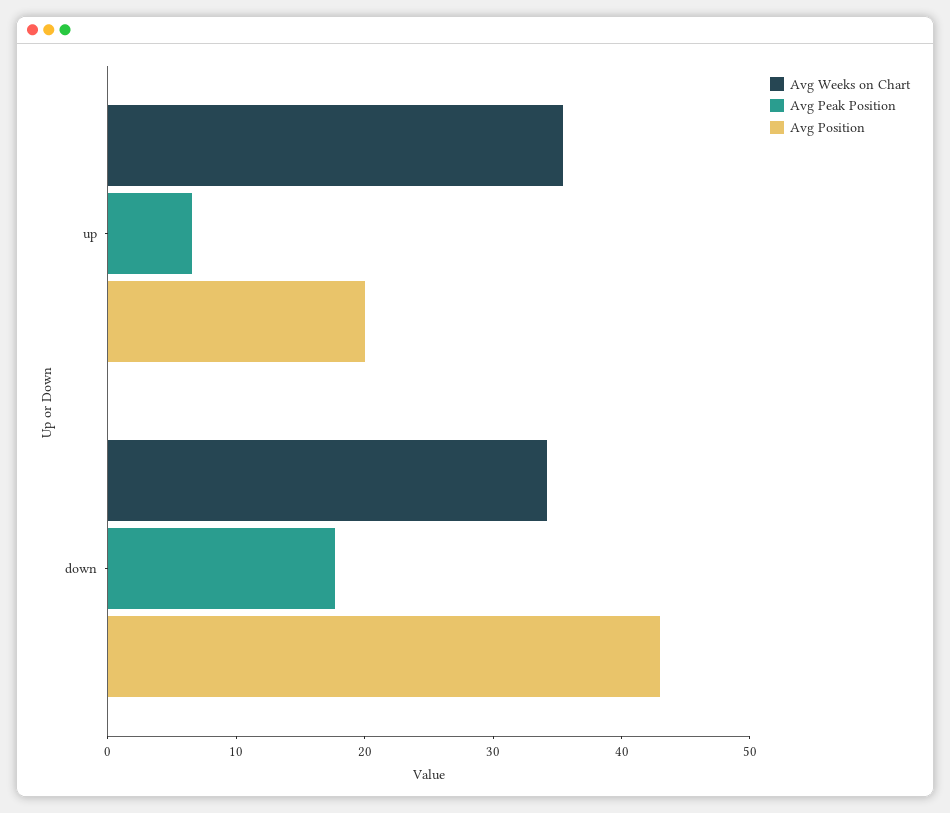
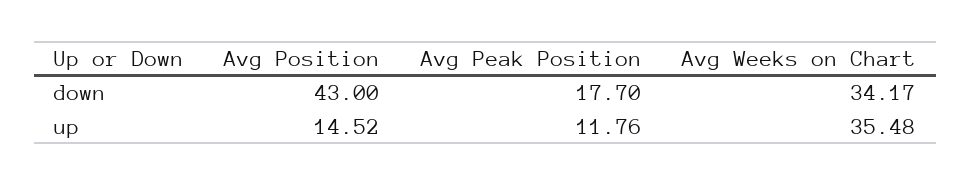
  {
    "Avg Weeks on Chart": {
      "up": 35.48,
      "down": 34.17
    },
    "Avg Peak Position": {
-     "up": 6,
+     "up": 11.76,
      "down": 17.7
    },
    "Avg Position": {
-     "up": 20,
+     "up": 14.52,
      "down": 43
    }
  }

